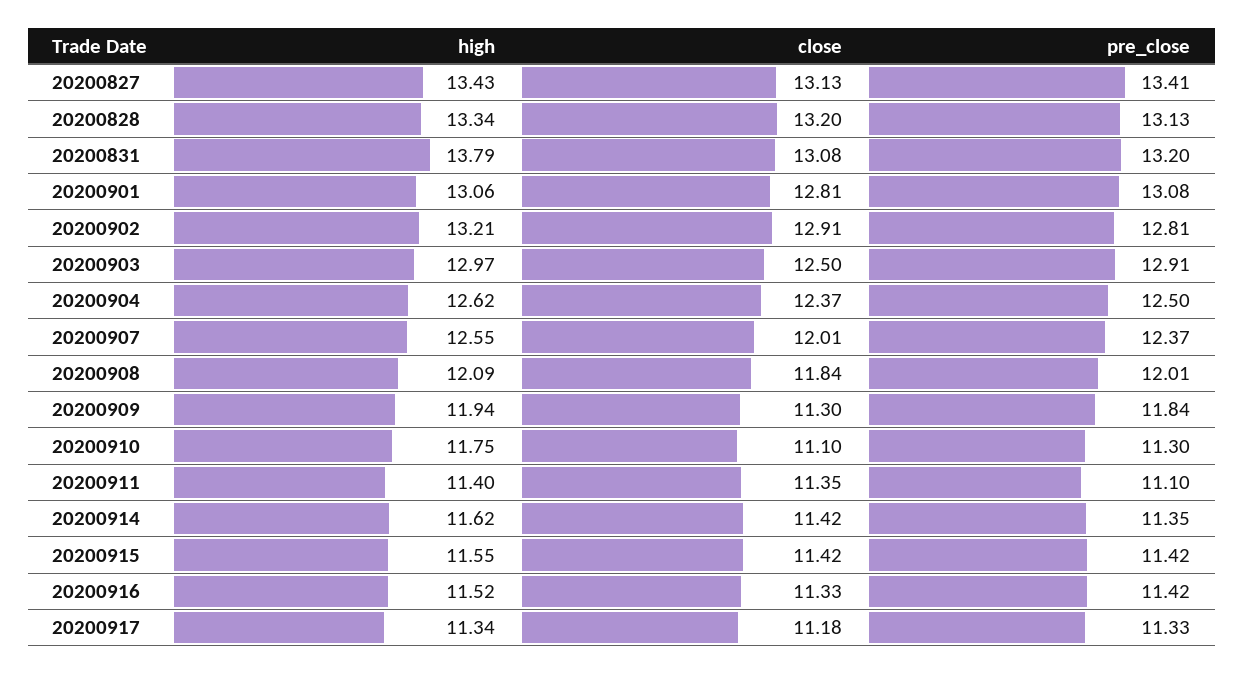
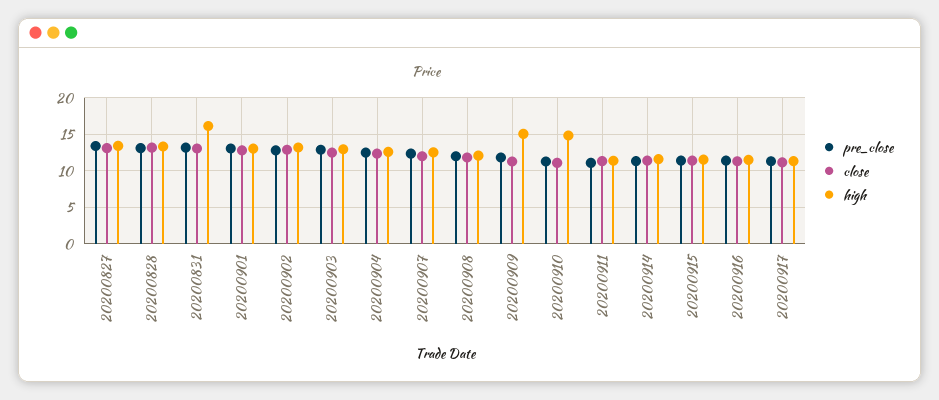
  {
    "high": {
      "20200827": 13.43,
      "20200828": 13.34,
-     "20200831": 13.79,
+     "20200831": 16,
      "20200901": 13.06,
      "20200902": 13.21,
      "20200903": 12.97,
      "20200904": 12.62,
      "20200907": 12.55,
      "20200908": 12.09,
-     "20200909": 11.94,
+     "20200909": 15,
-     "20200910": 11.75,
+     "20200910": 15,
      "20200911": 11.4,
      "20200914": 11.62,
      "20200915": 11.55,
      "20200916": 11.52,
      "20200917": 11.34
    },
    "close": {
      "20200827": 13.13,
      "20200828": 13.2,
      "20200831": 13.08,
      "20200901": 12.81,
      "20200902": 12.91,
      "20200903": 12.5,
      "20200904": 12.37,
      "20200907": 12.01,
      "20200908": 11.84,
      "20200909": 11.3,
      "20200910": 11.1,
      "20200911": 11.35,
      "20200914": 11.42,
      "20200915": 11.42,
      "20200916": 11.33,
      "20200917": 11.18
    },
    "pre_close": {
      "20200827": 13.41,
      "20200828": 13.13,
      "20200831": 13.2,
      "20200901": 13.08,
      "20200902": 12.81,
      "20200903": 12.91,
      "20200904": 12.5,
      "20200907": 12.37,
      "20200908": 12.01,
      "20200909": 11.84,
      "20200910": 11.3,
      "20200911": 11.1,
      "20200914": 11.35,
      "20200915": 11.42,
      "20200916": 11.42,
      "20200917": 11.33
    }
  }

